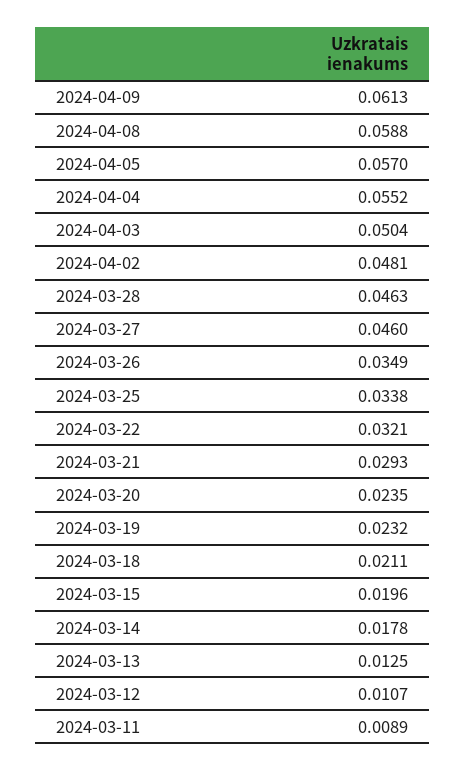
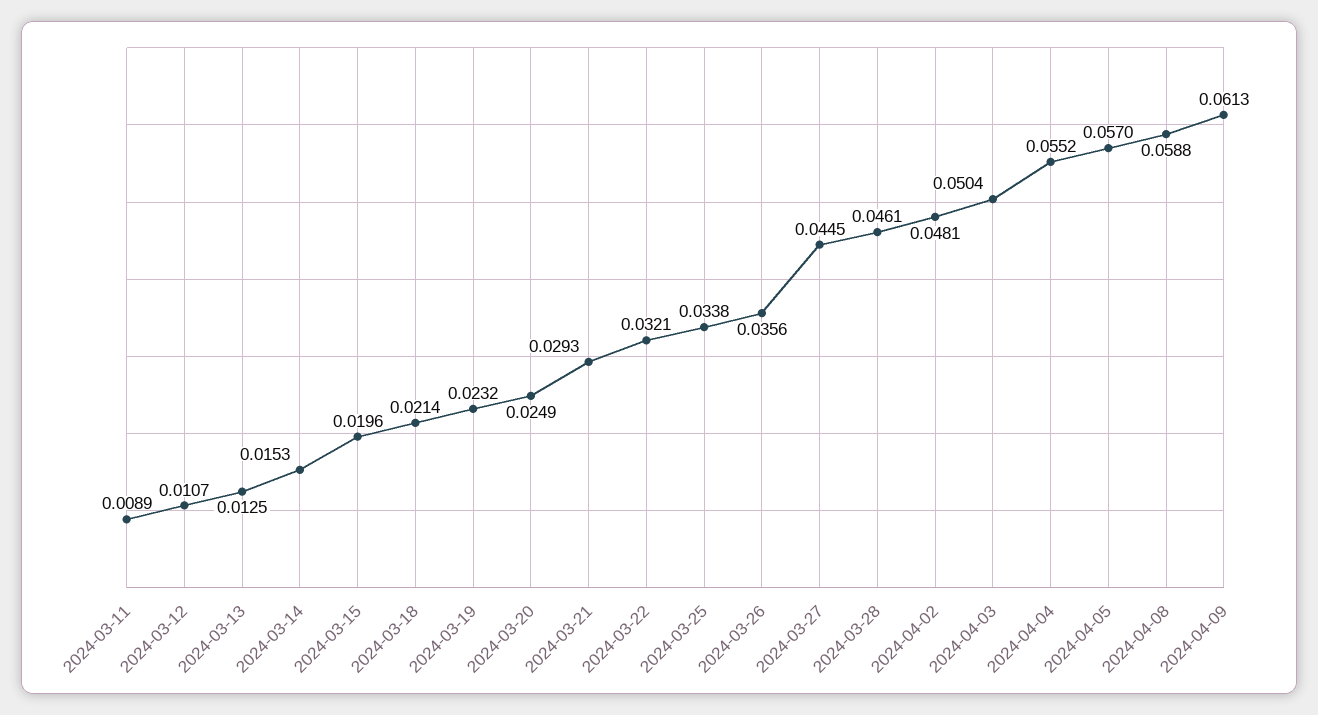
  {
    "2024-04-09": 0.0613,
    "2024-04-08": 0.0588,
    "2024-04-05": 0.057,
    "2024-04-04": 0.0552,
    "2024-04-03": 0.0504,
    "2024-04-02": 0.0481,
-   "2024-03-28": 0.0463,
+   "2024-03-28": 0.0461,
-   "2024-03-27": 0.046,
+   "2024-03-27": 0.0445,
-   "2024-03-26": 0.0349,
+   "2024-03-26": 0.0356,
    "2024-03-25": 0.0338,
    "2024-03-22": 0.0321,
    "2024-03-21": 0.0293,
-   "2024-03-20": 0.0235,
+   "2024-03-20": 0.0249,
    "2024-03-19": 0.0232,
-   "2024-03-18": 0.0211,
+   "2024-03-18": 0.0214,
    "2024-03-15": 0.0196,
-   "2024-03-14": 0.0178,
+   "2024-03-14": 0.0153,
    "2024-03-13": 0.0125,
    "2024-03-12": 0.0107,
    "2024-03-11": 0.0089
  }

